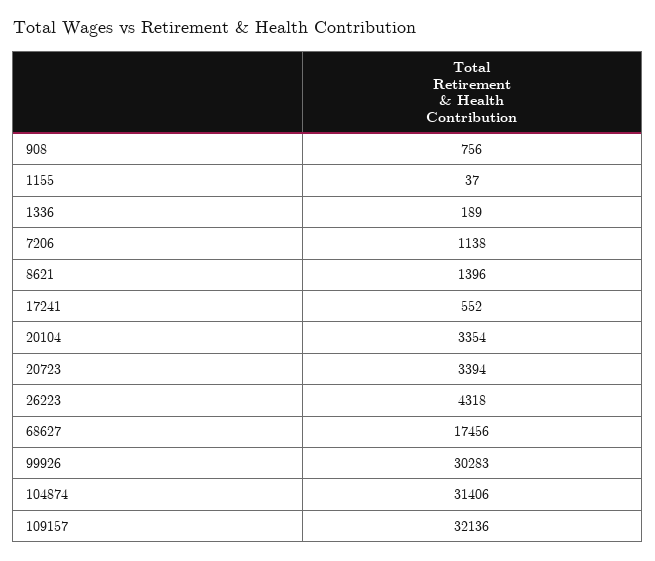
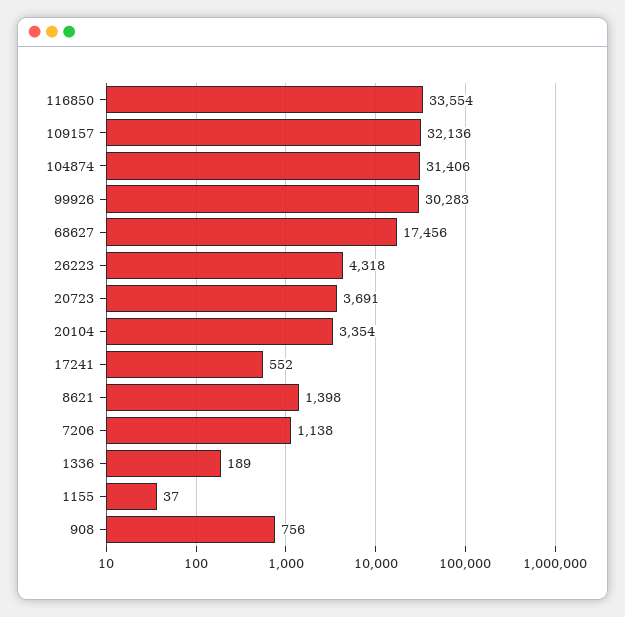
  {
    "908": 756,
    "1155": 37,
    "1336": 189,
    "7206": 1138,
-   "8621": 1396,
+   "8621": 1398,
    "17241": 552,
    "20104": 3354,
-   "20723": 3394,
+   "20723": 3691,
    "26223": 4318,
    "68627": 17456,
    "99926": 30283,
    "104874": 31406,
-   "109157": 32136
+   "109157": 32136,
+   "116850": 33554
  }

